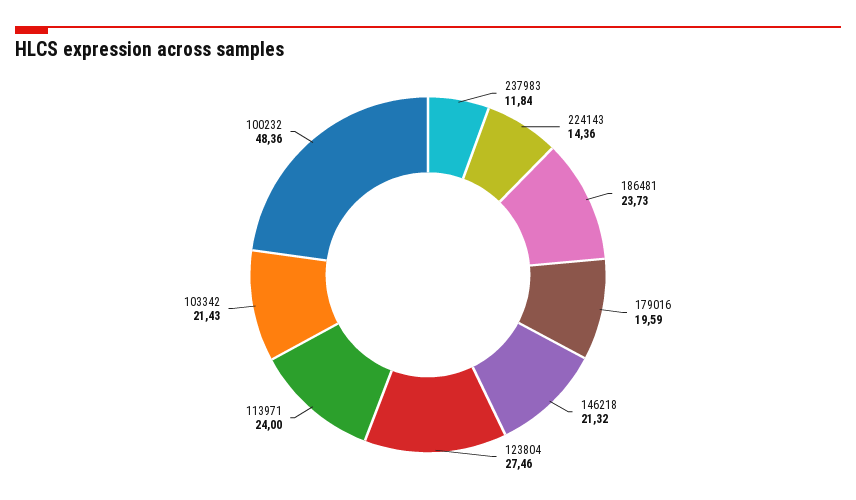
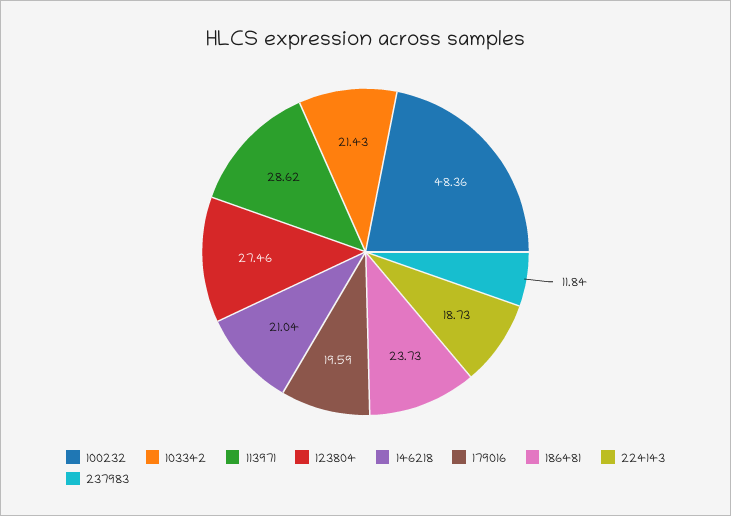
  {
    "237983": 11.84,
-   "224143": 14.36,
+   "224143": 18.73,
    "186481": 23.73,
    "179016": 19.59,
-   "146218": 21.32,
+   "146218": 21.04,
    "123804": 27.46,
-   "113971": 24,
+   "113971": 28.62,
    "103342": 21.43,
    "100232": 48.36
  }

